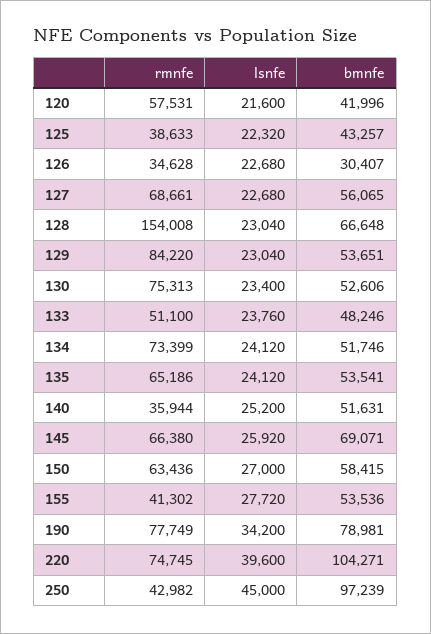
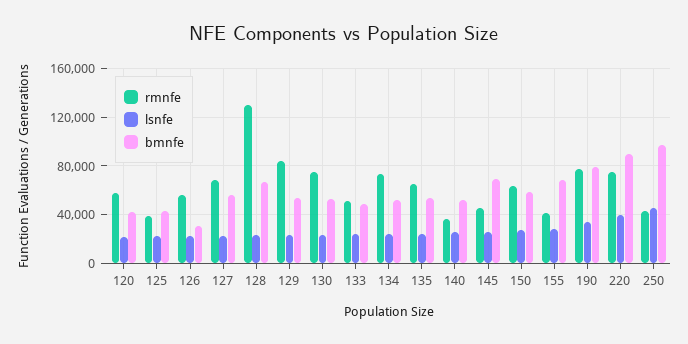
  {
    "rmnfe": {
      "120": 57531,
      "125": 38633,
-     "126": 34628,
+     "126": 55000,
      "127": 68661,
-     "128": 154008,
+     "128": 130000,
      "129": 84220,
      "130": 75313,
      "133": 51100,
      "134": 73399,
      "135": 65186,
      "140": 35944,
-     "145": 66380,
+     "145": 45000,
      "150": 63436,
      "155": 41302,
      "190": 77749,
      "220": 74745,
      "250": 42982
    },
    "lsnfe": {
      "120": 21600,
      "125": 22320,
      "126": 22680,
      "127": 22680,
      "128": 23040,
      "129": 23040,
      "130": 23400,
      "133": 23760,
      "134": 24120,
      "135": 24120,
      "140": 25200,
      "145": 25920,
      "150": 27000,
      "155": 27720,
      "190": 34200,
      "220": 39600,
      "250": 45000
    },
    "bmnfe": {
      "120": 41996,
      "125": 43257,
      "126": 30407,
      "127": 56065,
      "128": 66648,
      "129": 53651,
      "130": 52606,
      "133": 48246,
      "134": 51746,
      "135": 53541,
      "140": 51631,
      "145": 69071,
      "150": 58415,
-     "155": 53536,
+     "155": 70000,
      "190": 78981,
-     "220": 104271,
+     "220": 90000,
      "250": 97239
    }
  }

